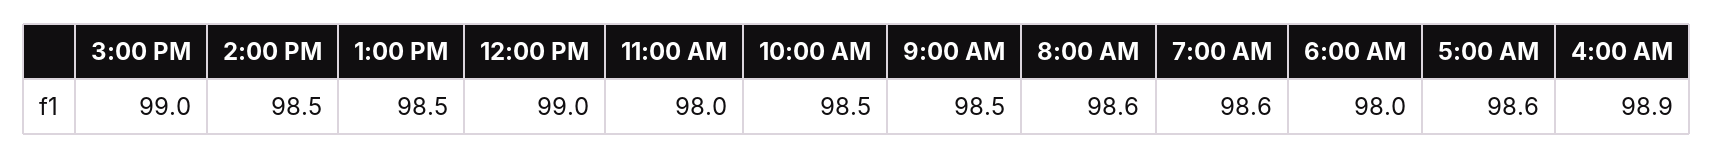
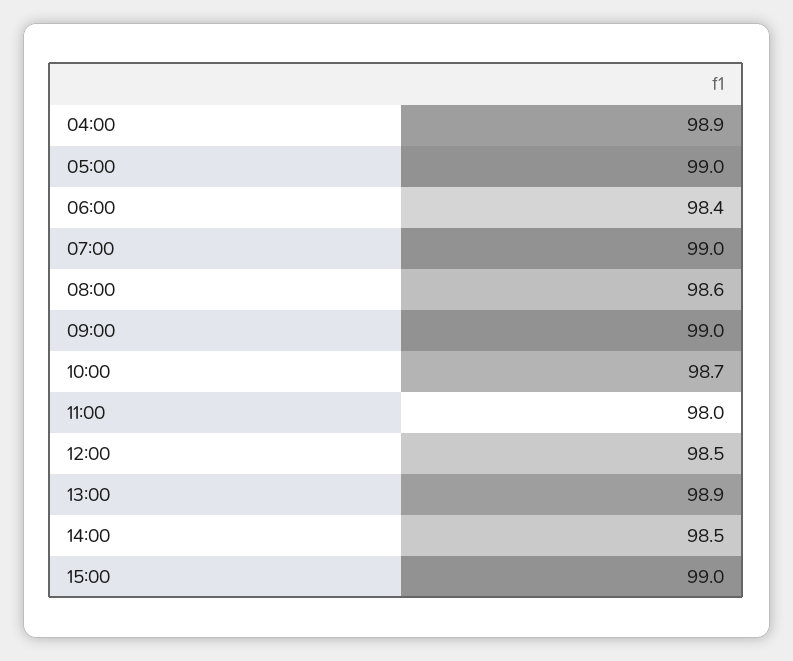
  {
    "3:00 PM": 99,
    "2:00 PM": 98.5,
-   "1:00 PM": 98.5,
+   "1:00 PM": 98.9,
-   "12:00 PM": 99,
+   "12:00 PM": 98.5,
    "11:00 AM": 98,
-   "10:00 AM": 98.5,
+   "10:00 AM": 98.7,
-   "9:00 AM": 98.5,
+   "9:00 AM": 99,
    "8:00 AM": 98.6,
-   "7:00 AM": 98.6,
+   "7:00 AM": 99,
-   "6:00 AM": 98,
+   "6:00 AM": 98.4,
-   "5:00 AM": 98.6,
+   "5:00 AM": 99,
    "4:00 AM": 98.9
  }

